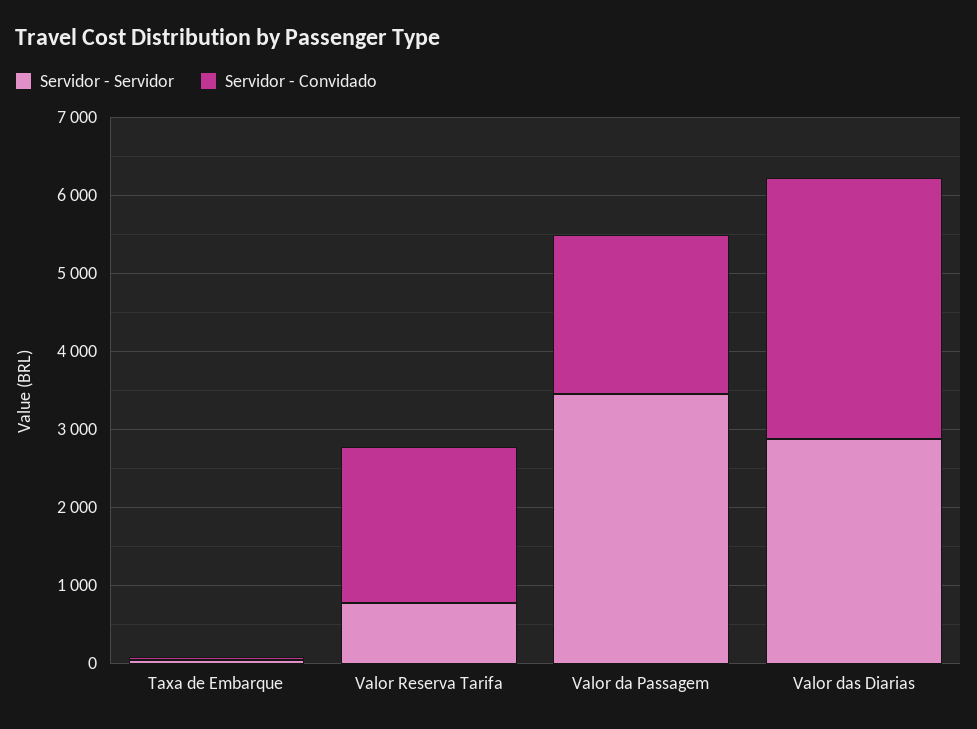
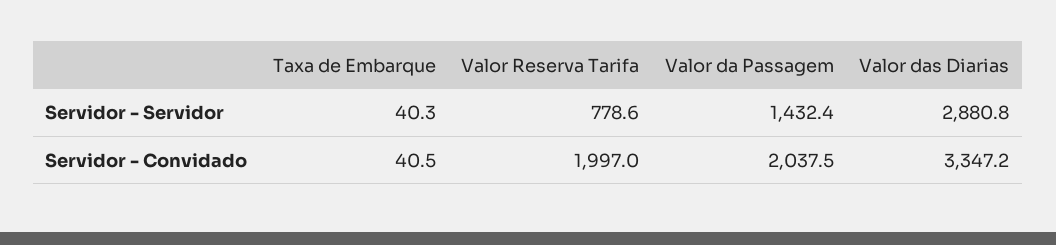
  {
    "Servidor - Servidor": {
      "Taxa de Embarque": 40.3,
      "Valor Reserva Tarifa": 778.6,
-     "Valor da Passagem": 3400,
+     "Valor da Passagem": 1432.4,
      "Valor das Diarias": 2880.8
    },
    "Servidor - Convidado": {
      "Taxa de Embarque": 40.5,
      "Valor Reserva Tarifa": 1997,
      "Valor da Passagem": 2037.5,
      "Valor das Diarias": 3347.2
    }
  }

